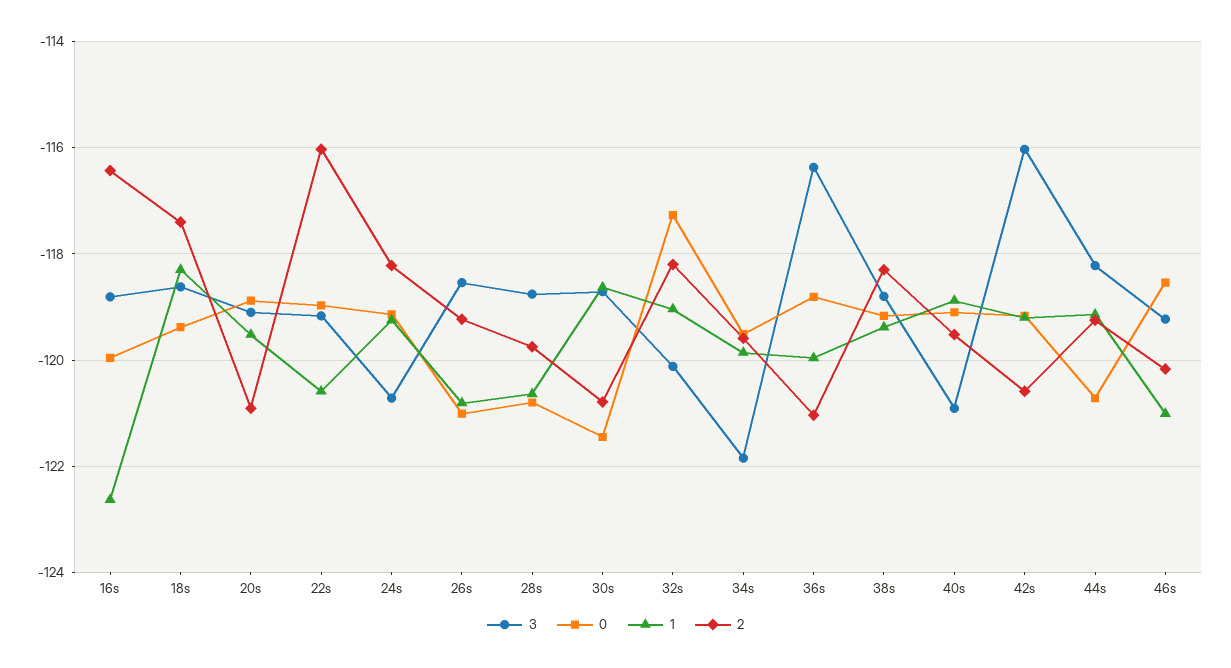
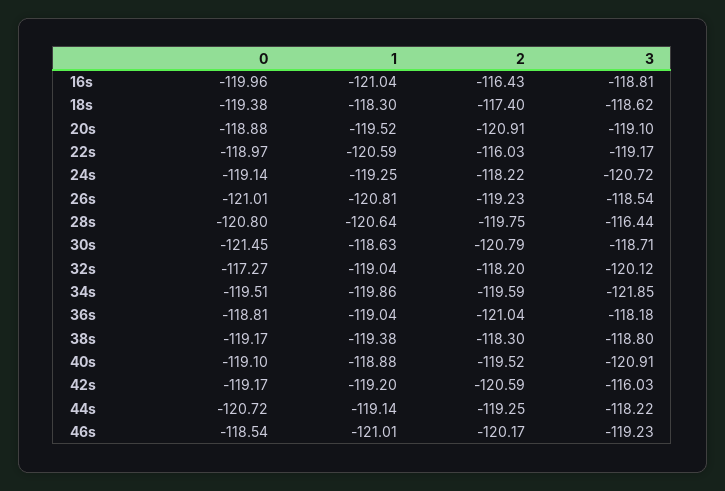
  {
    "3": {
      "16s": -118.81,
      "18s": -118.62,
      "20s": -119.1,
      "22s": -119.17,
      "24s": -120.72,
      "26s": -118.54,
-     "28s": -118.8,
+     "28s": -116.44,
      "30s": -118.71,
      "32s": -120.12,
      "34s": -121.85,
-     "36s": -116.4,
+     "36s": -118.18,
      "38s": -118.8,
      "40s": -120.91,
      "42s": -116.03,
      "44s": -118.22,
      "46s": -119.23
    },
    "0": {
      "16s": -119.96,
      "18s": -119.38,
      "20s": -118.88,
      "22s": -118.97,
      "24s": -119.14,
      "26s": -121.01,
      "28s": -120.8,
      "30s": -121.45,
      "32s": -117.27,
      "34s": -119.51,
      "36s": -118.81,
      "38s": -119.17,
      "40s": -119.1,
      "42s": -119.17,
      "44s": -120.72,
      "46s": -118.54
    },
    "1": {
-     "16s": -122.6,
+     "16s": -121.04,
      "18s": -118.3,
      "20s": -119.52,
      "22s": -120.59,
      "24s": -119.25,
      "26s": -120.81,
      "28s": -120.64,
      "30s": -118.63,
      "32s": -119.04,
      "34s": -119.86,
-     "36s": -120,
+     "36s": -119.04,
      "38s": -119.38,
      "40s": -118.88,
      "42s": -119.2,
      "44s": -119.14,
      "46s": -121.01
    },
    "2": {
      "16s": -116.43,
      "18s": -117.4,
      "20s": -120.91,
      "22s": -116.03,
      "24s": -118.22,
      "26s": -119.23,
      "28s": -119.75,
      "30s": -120.79,
      "32s": -118.2,
      "34s": -119.59,
      "36s": -121.04,
      "38s": -118.3,
      "40s": -119.52,
      "42s": -120.59,
      "44s": -119.25,
      "46s": -120.17
    }
  }

